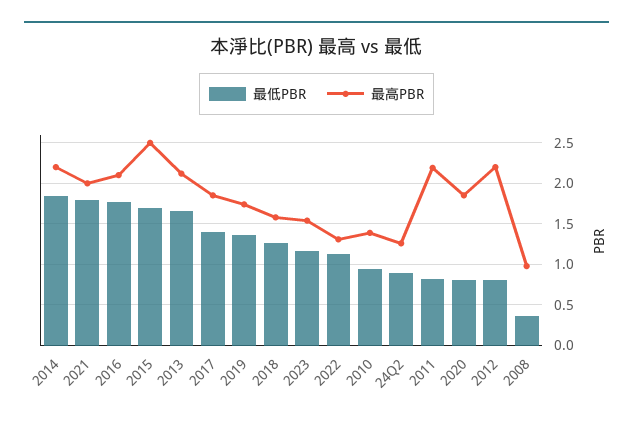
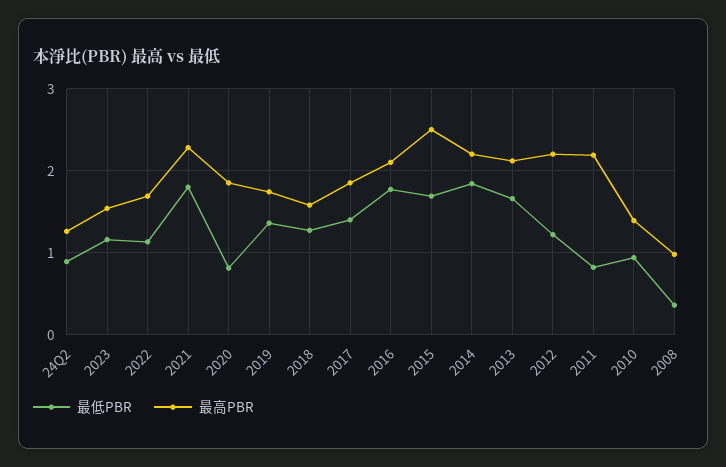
  {
    "最低PBR": {
      "2014": 1.8,
      "2021": 1.8,
      "2016": 1.8,
      "2015": 1.7,
      "2013": 1.7,
      "2017": 1.4,
      "2019": 1.4,
      "2018": 1.3,
      "2023": 1.2,
      "2022": 1.1,
      "2010": 0.9,
      "24Q2": 0.9,
      "2011": 0.8,
      "2020": 0.8,
-     "2012": 0.8,
+     "2012": 1.2,
      "2008": 0.4
    },
    "最高PBR": {
      "2014": 2.2,
-     "2021": 2,
+     "2021": 2.3,
      "2016": 2.1,
      "2015": 2.5,
      "2013": 2.1,
      "2017": 1.9,
      "2019": 1.7,
      "2018": 1.6,
      "2023": 1.5,
-     "2022": 1.3,
+     "2022": 1.7,
      "2010": 1.4,
      "24Q2": 1.3,
      "2011": 2.2,
      "2020": 1.9,
      "2012": 2.2,
      "2008": 1
    }
  }

